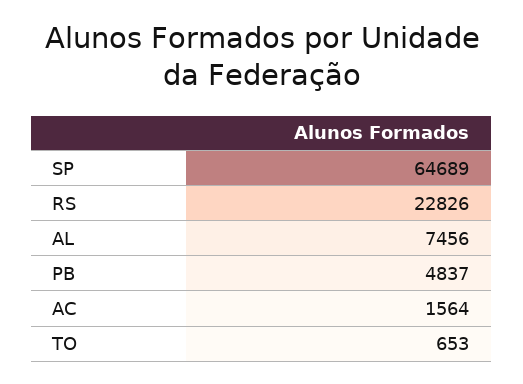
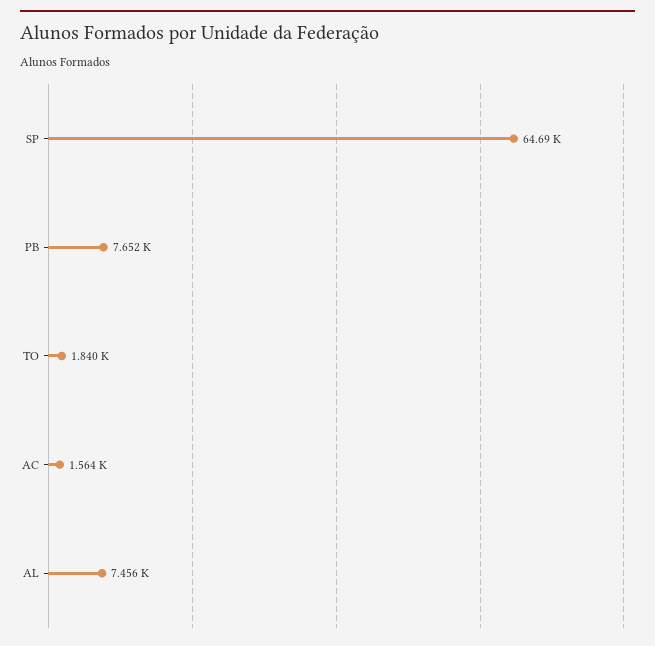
  {
    "SP": 64689,
-   "RS": 22826,
    "AL": 7456,
-   "PB": 4837,
+   "PB": 7652,
    "AC": 1564,
-   "TO": 653
+   "TO": 1840
  }

